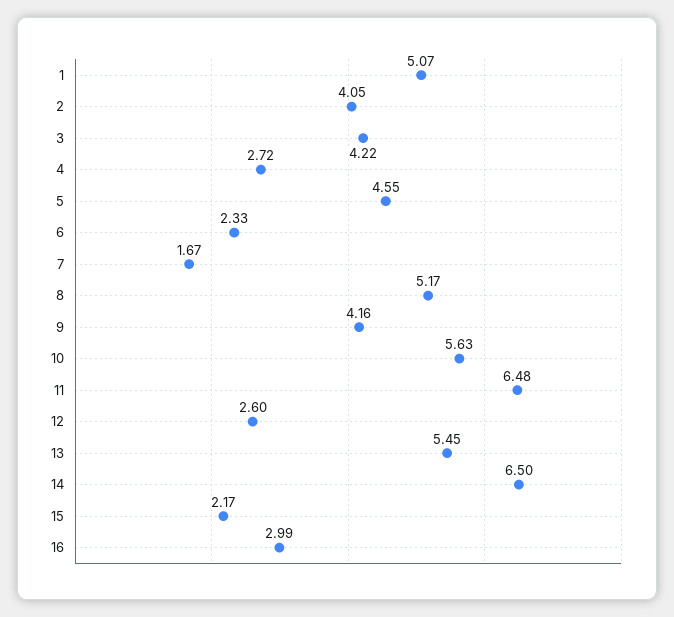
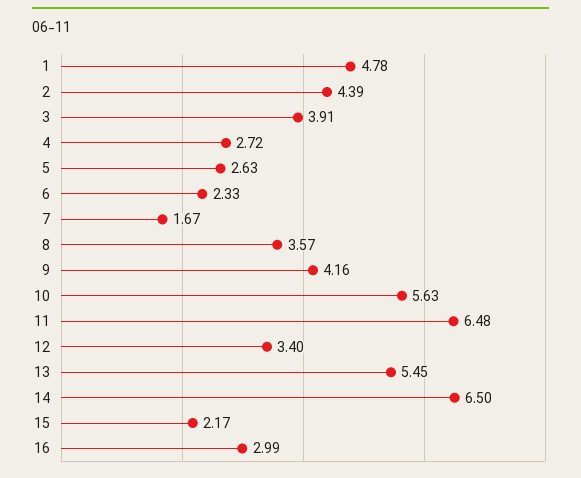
  {
-   "1": 5.07,
+   "1": 4.78,
-   "2": 4.05,
+   "2": 4.39,
-   "3": 4.22,
+   "3": 3.91,
    "4": 2.72,
-   "5": 4.55,
+   "5": 2.63,
    "6": 2.33,
    "7": 1.67,
-   "8": 5.17,
+   "8": 3.57,
    "9": 4.16,
    "10": 5.63,
    "11": 6.48,
-   "12": 2.6,
+   "12": 3.4,
    "13": 5.45,
    "14": 6.5,
    "15": 2.17,
    "16": 2.99
  }

